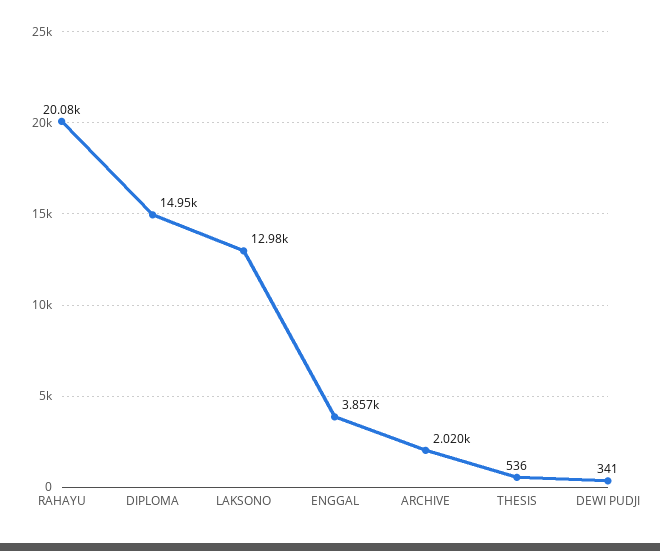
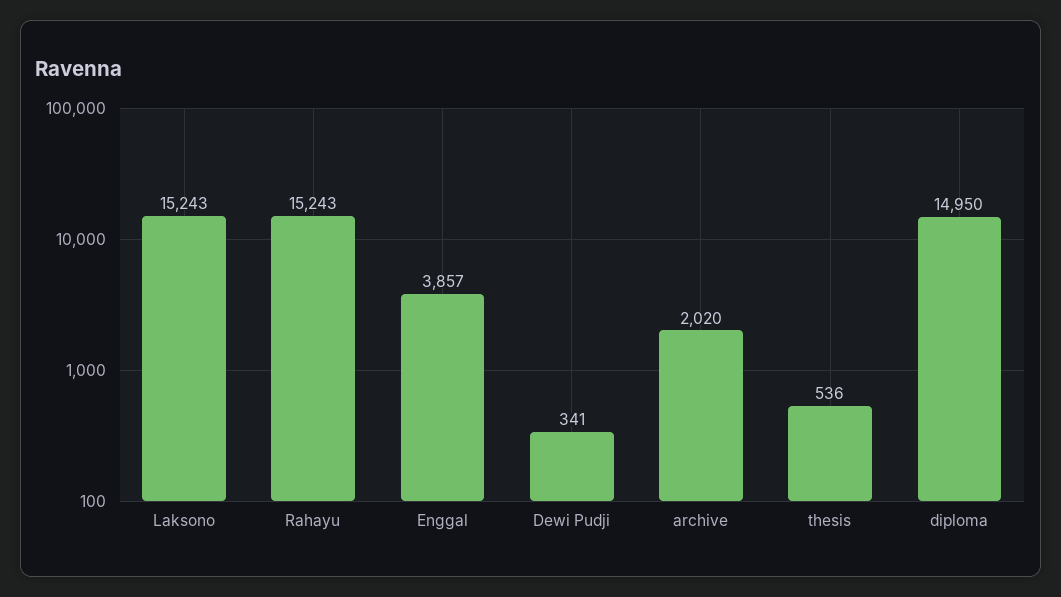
  {
-   "RAHAYU": 20080,
+   "RAHAYU": 15243,
    "DIPLOMA": 14950,
-   "LAKSONO": 12980,
+   "LAKSONO": 15243,
    "ENGGAL": 3857,
    "ARCHIVE": 2020,
    "THESIS": 536,
    "DEWI PUDJI": 341
  }

